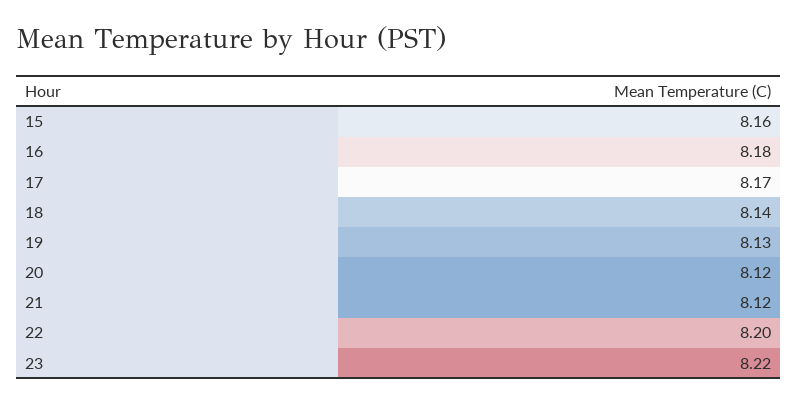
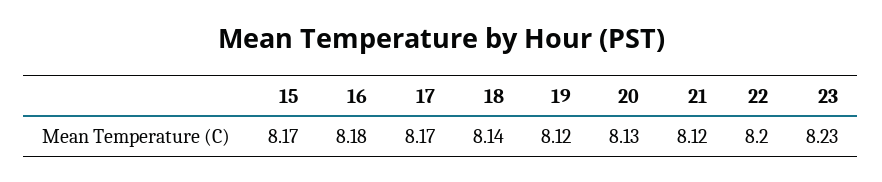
  {
-   "15": 8.16,
+   "15": 8.17,
    "16": 8.18,
    "17": 8.17,
    "18": 8.14,
-   "19": 8.13,
+   "19": 8.12,
-   "20": 8.12,
+   "20": 8.13,
    "21": 8.12,
    "22": 8.2,
-   "23": 8.22
+   "23": 8.23
  }

